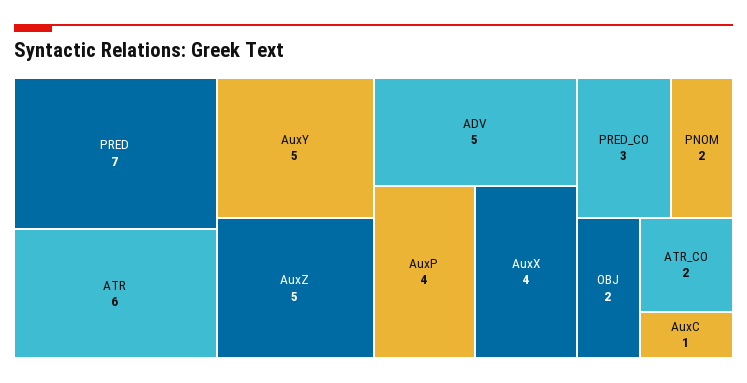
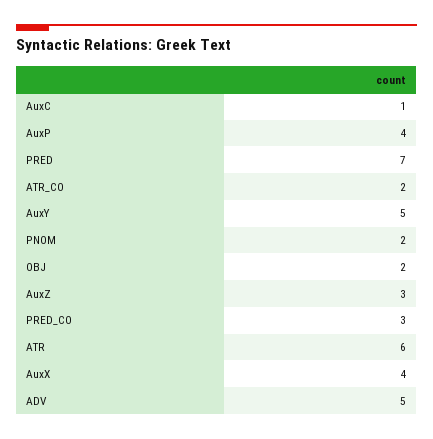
  {
    "PRED": 7,
    "ATR": 6,
    "AuxY": 5,
-   "AuxZ": 5,
+   "AuxZ": 3,
    "ADV": 5,
    "AuxP": 4,
    "AuxX": 4,
    "PRED_CO": 3,
    "PNOM": 2,
    "OBJ": 2,
    "ATR_CO": 2,
    "AuxC": 1
  }

